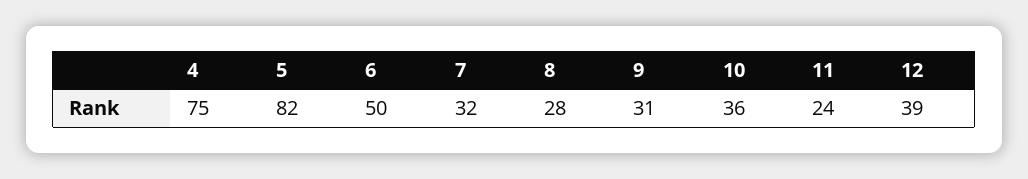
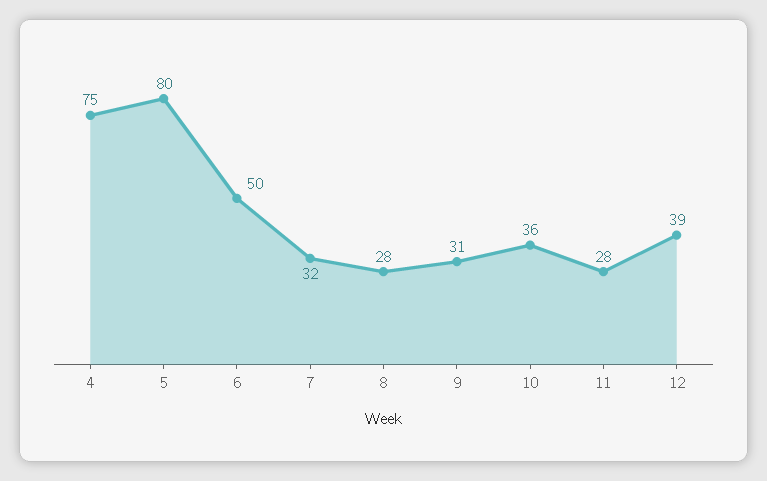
  {
    "4": 75,
-   "5": 82,
+   "5": 80,
    "6": 50,
    "7": 32,
    "8": 28,
    "9": 31,
    "10": 36,
-   "11": 24,
+   "11": 28,
    "12": 39
  }

